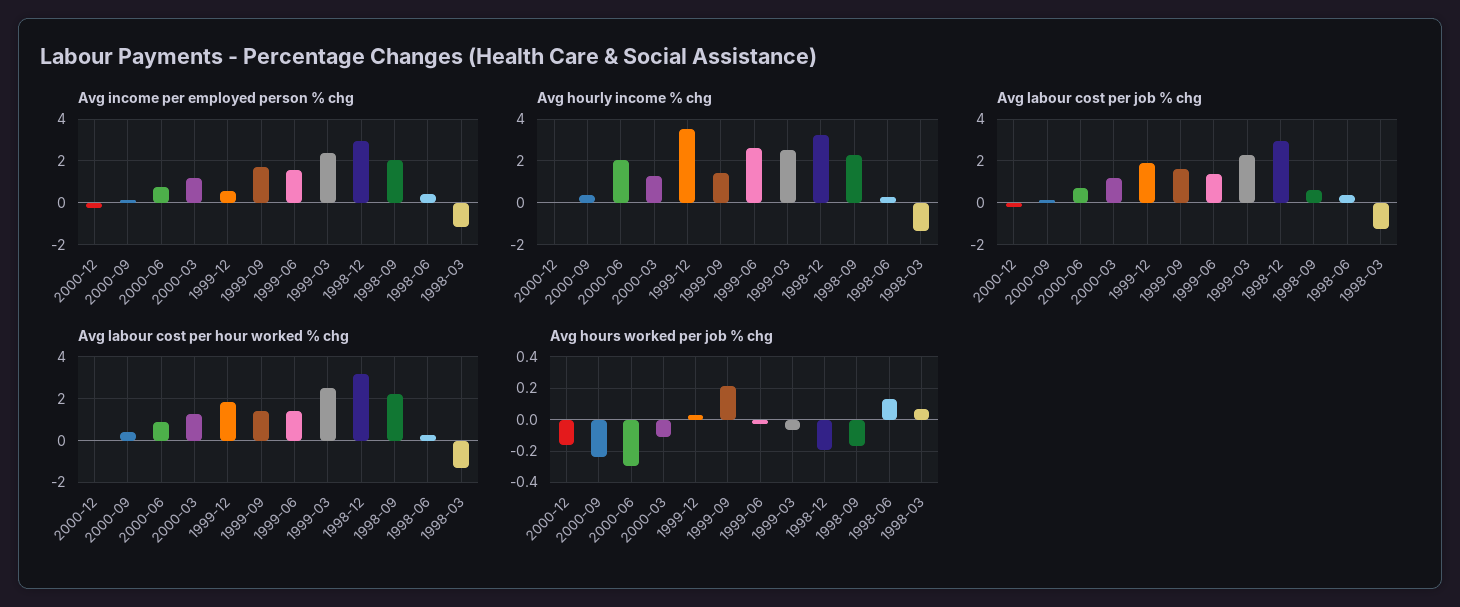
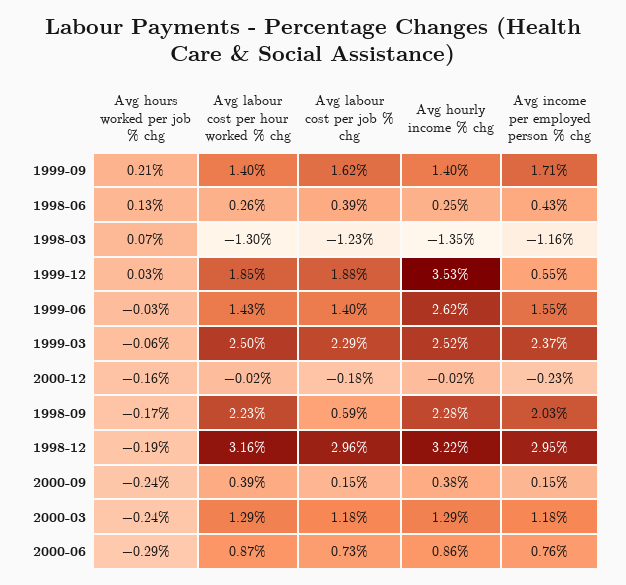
  {
    "Avg income per employed person % chg": {
      "2000-12": -0.23,
      "2000-09": 0.15,
      "2000-06": 0.76,
      "2000-03": 1.18,
      "1999-12": 0.55,
      "1999-09": 1.71,
      "1999-06": 1.55,
      "1999-03": 2.37,
      "1998-12": 2.95,
      "1998-09": 2.03,
      "1998-06": 0.43,
      "1998-03": -1.16
    },
    "Avg hourly income % chg": {
      "2000-12": -0.02,
      "2000-09": 0.38,
-     "2000-06": 2,
+     "2000-06": 0.86,
      "2000-03": 1.29,
      "1999-12": 3.53,
      "1999-09": 1.4,
      "1999-06": 2.62,
      "1999-03": 2.52,
      "1998-12": 3.22,
      "1998-09": 2.28,
      "1998-06": 0.25,
      "1998-03": -1.35
    },
    "Avg labour cost per job % chg": {
      "2000-12": -0.18,
      "2000-09": 0.15,
      "2000-06": 0.73,
      "2000-03": 1.18,
      "1999-12": 1.88,
      "1999-09": 1.62,
      "1999-06": 1.4,
      "1999-03": 2.29,
      "1998-12": 2.96,
      "1998-09": 0.59,
      "1998-06": 0.39,
      "1998-03": -1.23
    },
    "Avg labour cost per hour worked % chg": {
      "2000-12": -0.02,
      "2000-09": 0.39,
      "2000-06": 0.87,
      "2000-03": 1.29,
      "1999-12": 1.85,
      "1999-09": 1.4,
      "1999-06": 1.43,
      "1999-03": 2.5,
      "1998-12": 3.16,
      "1998-09": 2.23,
      "1998-06": 0.26,
      "1998-03": -1.3
    },
    "Avg hours worked per job % chg": {
      "2000-12": -0.16,
      "2000-09": -0.24,
      "2000-06": -0.29,
-     "2000-03": -0.1,
+     "2000-03": -0.24,
      "1999-12": 0.03,
      "1999-09": 0.21,
      "1999-06": -0.03,
      "1999-03": -0.06,
      "1998-12": -0.19,
      "1998-09": -0.17,
      "1998-06": 0.13,
      "1998-03": 0.07
    }
  }

